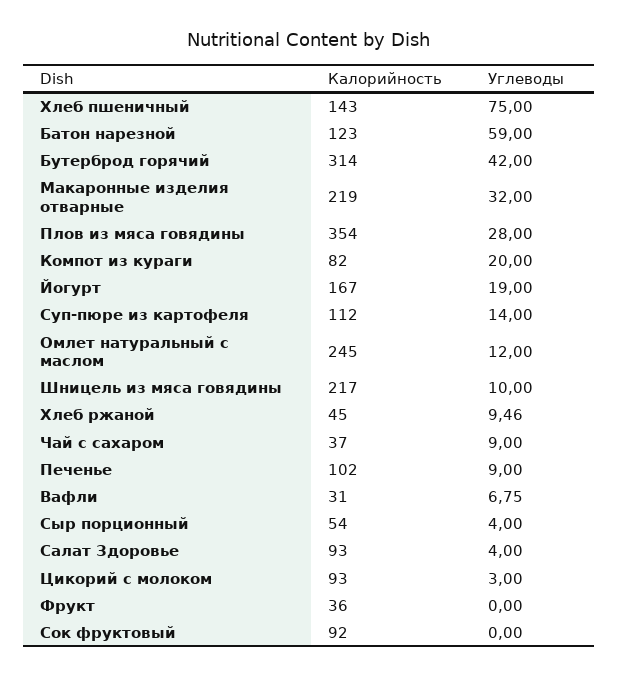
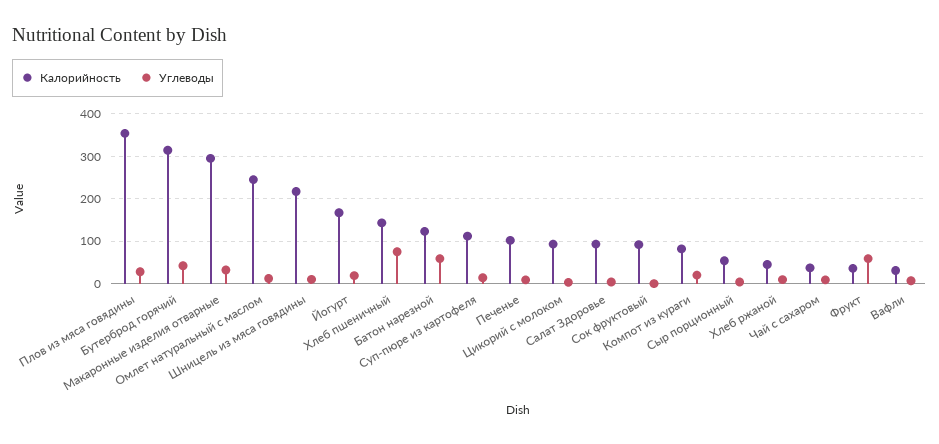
  {
    "Калорийность": {
      "Хлеб пшеничный": 143,
      "Батон нарезной": 123,
      "Бутерброд горячий": 314,
-     "Макаронные изделия отварные": 219,
+     "Макаронные изделия отварные": 300,
      "Плов из мяса говядины": 354,
      "Компот из кураги": 82,
      "Йогурт": 167,
      "Суп-пюре из картофеля": 112,
      "Омлет натуральный с маслом": 245,
      "Шницель из мяса говядины": 217,
      "Хлеб ржаной": 45,
      "Чай с сахаром": 37,
      "Печенье": 102,
      "Вафли": 31,
      "Сыр порционный": 54,
      "Салат Здоровье": 93,
      "Цикорий с молоком": 93,
      "Фрукт": 36,
      "Сок фруктовый": 92
    },
    "Углеводы": {
      "Хлеб пшеничный": 75,
      "Батон нарезной": 59,
      "Бутерброд горячий": 42,
      "Макаронные изделия отварные": 32,
      "Плов из мяса говядины": 28,
      "Компот из кураги": 20,
      "Йогурт": 19,
      "Суп-пюре из картофеля": 14,
      "Омлет натуральный с маслом": 12,
      "Шницель из мяса говядины": 10,
      "Хлеб ржаной": 9.46,
      "Чай с сахаром": 9,
      "Печенье": 9,
      "Вафли": 6.75,
      "Сыр порционный": 4,
      "Салат Здоровье": 4,
      "Цикорий с молоком": 3,
-     "Фрукт": 0,
+     "Фрукт": 60,
      "Сок фруктовый": 0
    }
  }

